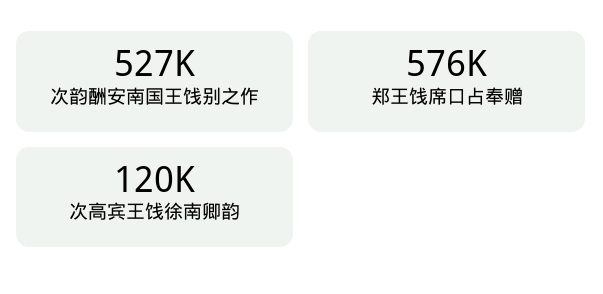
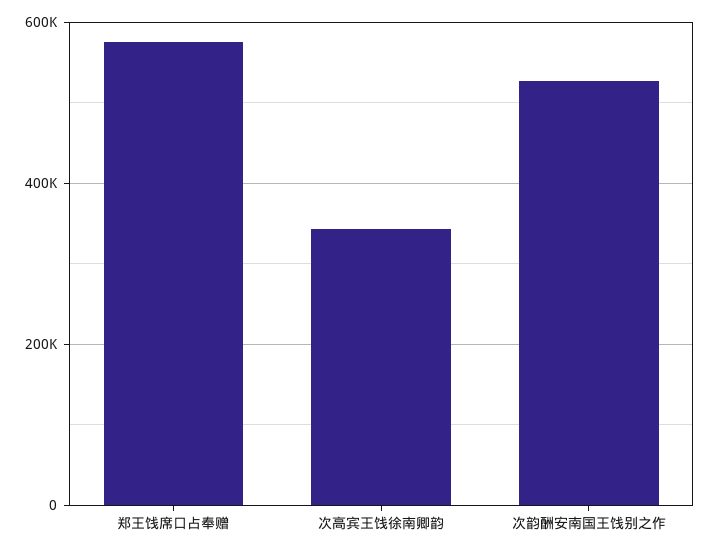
  {
    "次韵酬安南国王饯别之作": 527000,
    "郑王饯席口占奉赠": 576000,
-   "次高宾王饯徐南卿韵": 120000
+   "次高宾王饯徐南卿韵": 340000
  }

